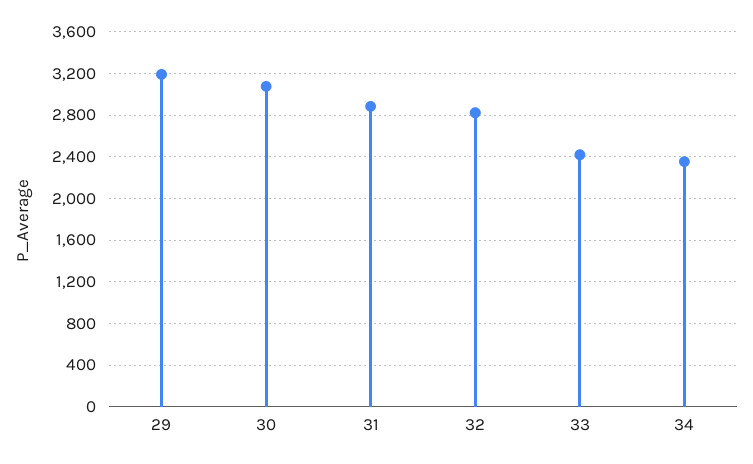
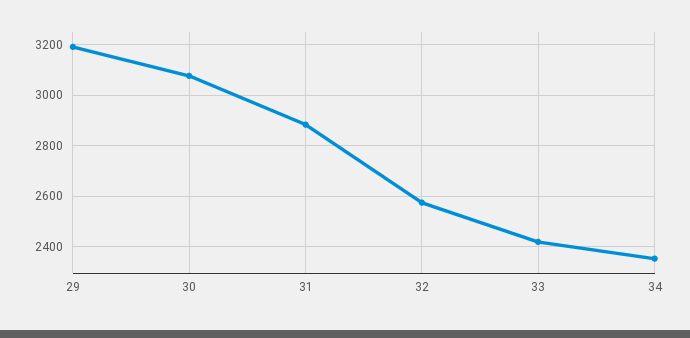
  {
    "29": 3200,
    "30": 3075,
    "31": 2875,
-   "32": 2800,
+   "32": 2575,
    "33": 2425,
    "34": 2350
  }

